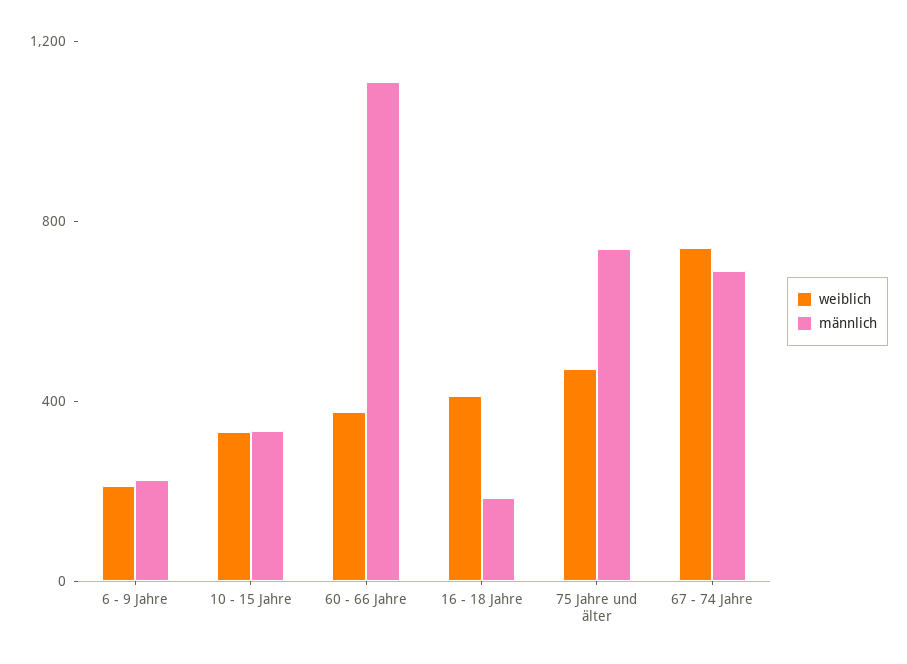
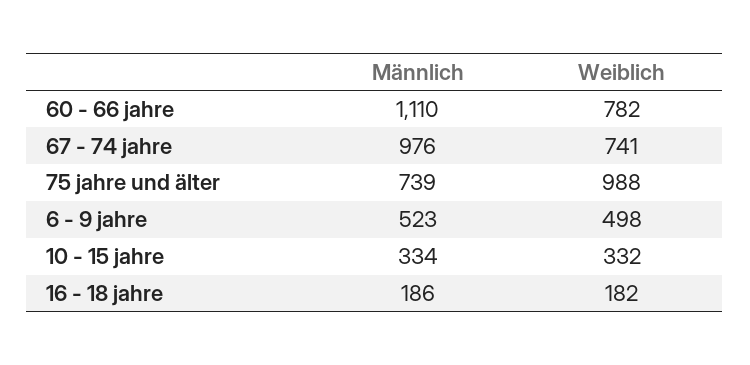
  {
    "weiblich": {
-     "6 - 9 Jahre": 200,
+     "6 - 9 Jahre": 498,
      "10 - 15 Jahre": 332,
-     "60 - 66 Jahre": 400,
+     "60 - 66 Jahre": 782,
-     "16 - 18 Jahre": 400,
+     "16 - 18 Jahre": 182,
-     "75 Jahre und älter": 500,
+     "75 Jahre und älter": 988,
      "67 - 74 Jahre": 741
    },
    "männlich": {
-     "6 - 9 Jahre": 200,
+     "6 - 9 Jahre": 523,
      "10 - 15 Jahre": 334,
      "60 - 66 Jahre": 1110,
      "16 - 18 Jahre": 186,
      "75 Jahre und älter": 739,
-     "67 - 74 Jahre": 700
+     "67 - 74 Jahre": 976
    }
  }

